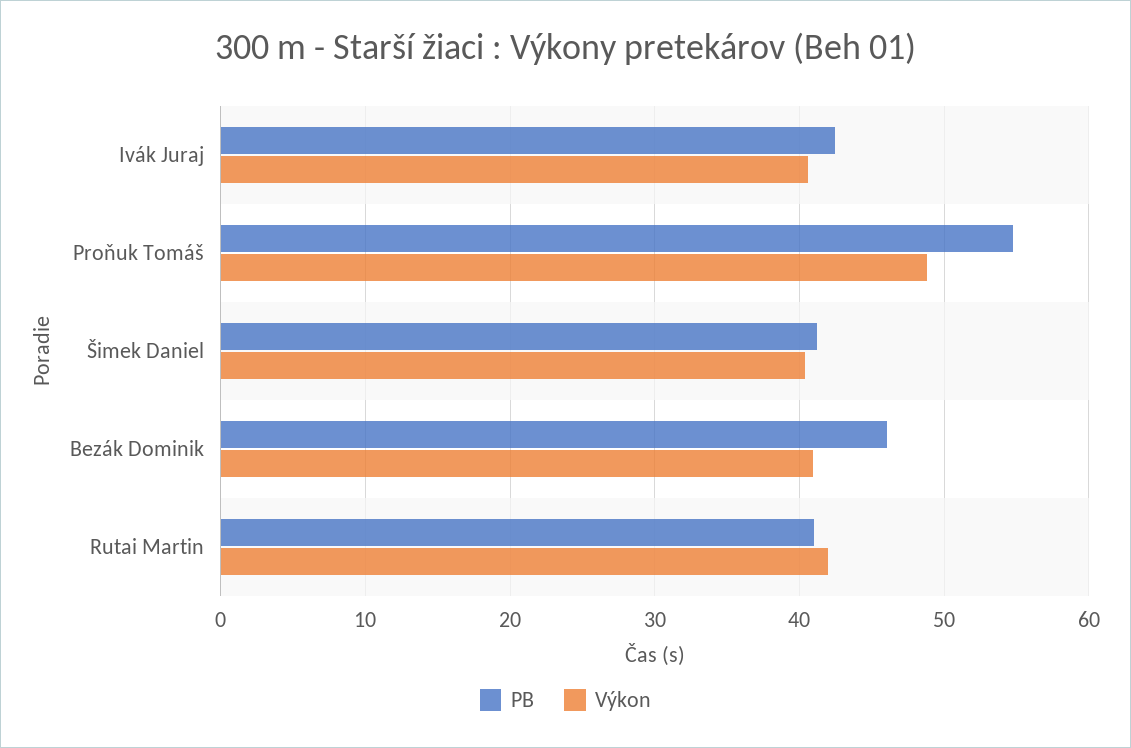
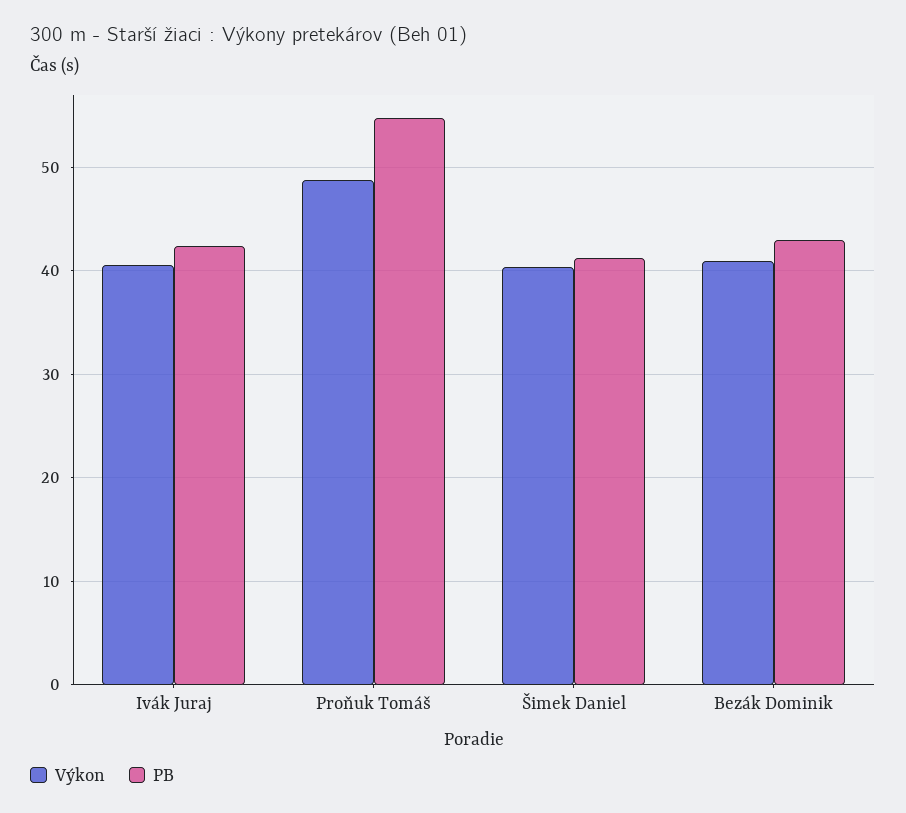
  {
    "PB": {
      "Ivák Juraj": 42,
      "Proňuk Tomáš": 55,
      "Šimek Daniel": 41,
-     "Bezák Dominik": 46,
+     "Bezák Dominik": 43
-     "Rutai Martin": 41
    },
    "Výkon": {
      "Ivák Juraj": 41,
      "Proňuk Tomáš": 49,
      "Šimek Daniel": 40,
-     "Bezák Dominik": 41,
+     "Bezák Dominik": 41
-     "Rutai Martin": 42
    }
  }

